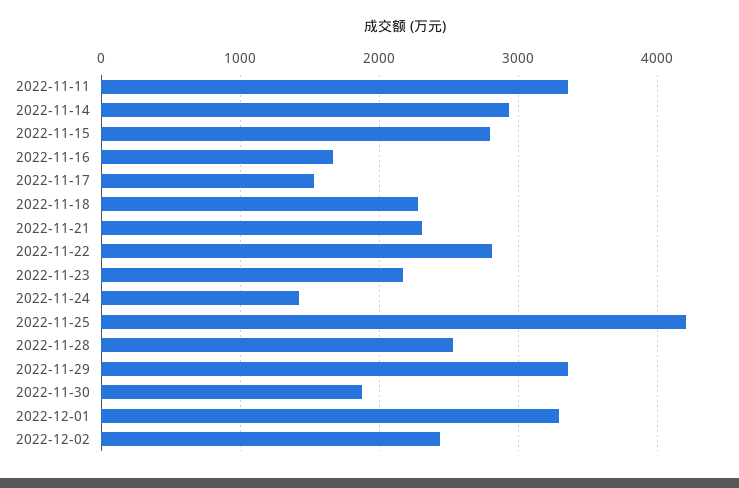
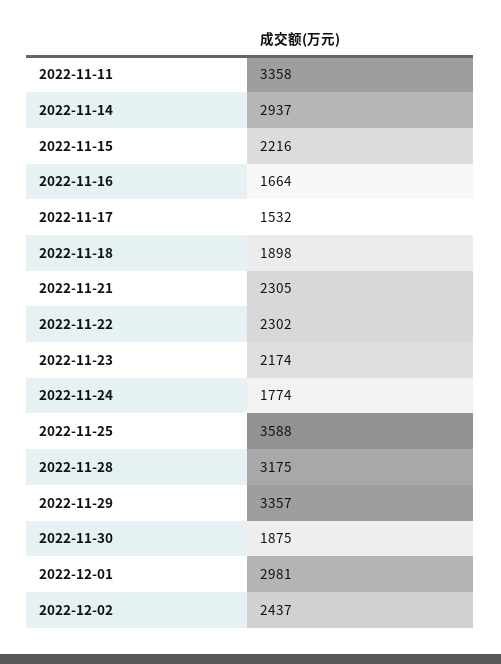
  {
    "2022-11-11": 3358,
    "2022-11-14": 2937,
-   "2022-11-15": 2800,
+   "2022-11-15": 2216,
    "2022-11-16": 1664,
    "2022-11-17": 1532,
-   "2022-11-18": 2300,
+   "2022-11-18": 1898,
    "2022-11-21": 2305,
-   "2022-11-22": 2800,
+   "2022-11-22": 2302,
    "2022-11-23": 2174,
-   "2022-11-24": 1400,
+   "2022-11-24": 1774,
-   "2022-11-25": 4200,
+   "2022-11-25": 3588,
-   "2022-11-28": 2500,
+   "2022-11-28": 3175,
    "2022-11-29": 3357,
    "2022-11-30": 1875,
-   "2022-12-01": 3300,
+   "2022-12-01": 2981,
    "2022-12-02": 2437
  }

